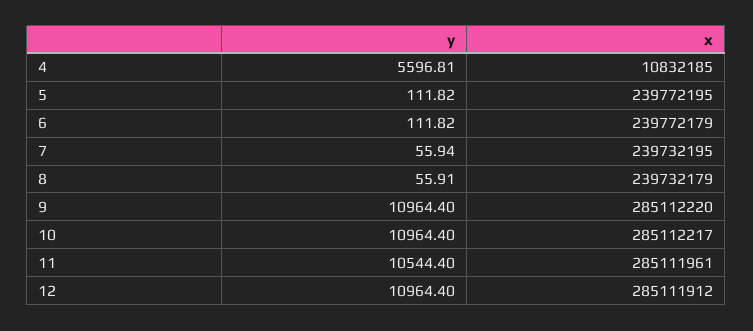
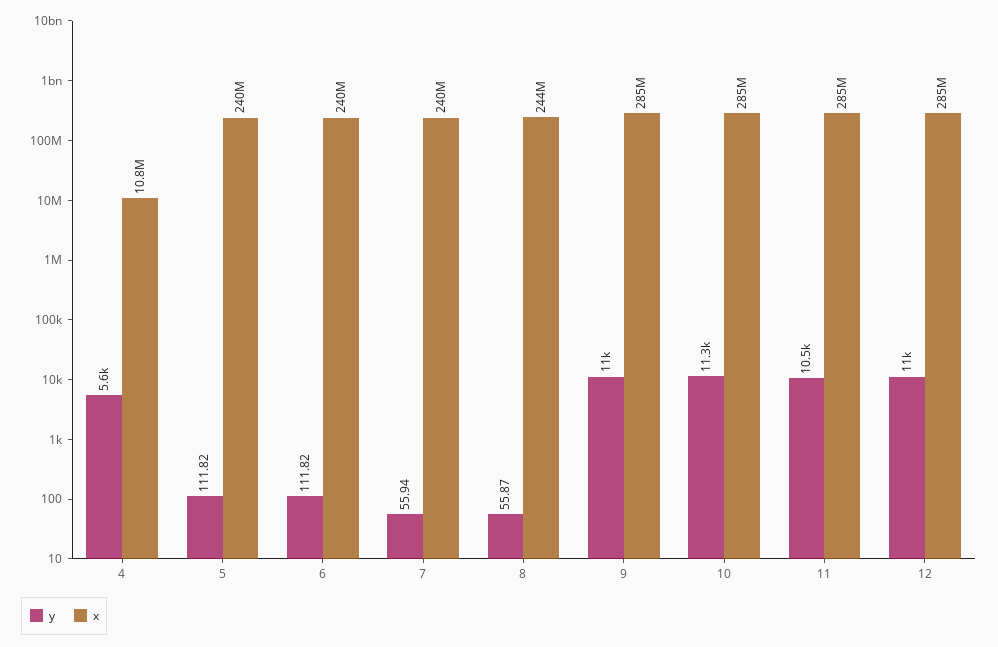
  {
    "y": {
      "4": 5596.81,
      "5": 111.82,
      "6": 111.82,
      "7": 55.94,
-     "8": 55.91,
+     "8": 55.87,
      "9": 10964.4,
-     "10": 10964.4,
+     "10": 11300,
      "11": 10544.4,
      "12": 10964.4
    },
    "x": {
      "4": 10832185,
      "5": 239772195,
      "6": 239772179,
      "7": 239732195,
-     "8": 239732179,
+     "8": 244000000,
      "9": 285112220,
      "10": 285112217,
      "11": 285111961,
      "12": 285111912
    }
  }

